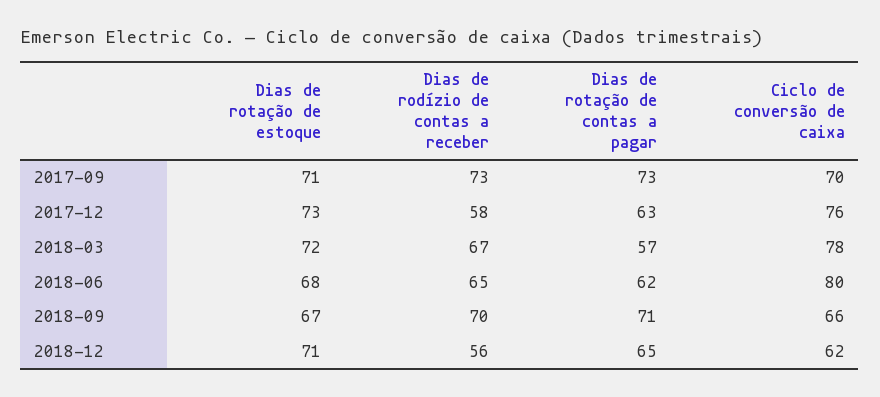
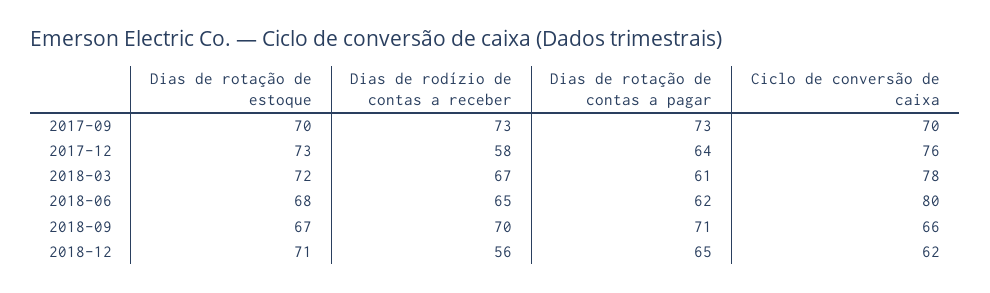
  {
    "Dias de rotação de estoque": {
-     "2017-09": 71,
+     "2017-09": 70,
      "2017-12": 73,
      "2018-03": 72,
      "2018-06": 68,
      "2018-09": 67,
      "2018-12": 71
    },
    "Dias de rodízio de contas a receber": {
      "2017-09": 73,
      "2017-12": 58,
      "2018-03": 67,
      "2018-06": 65,
      "2018-09": 70,
      "2018-12": 56
    },
    "Dias de rotação de contas a pagar": {
      "2017-09": 73,
-     "2017-12": 63,
+     "2017-12": 64,
-     "2018-03": 57,
+     "2018-03": 61,
      "2018-06": 62,
      "2018-09": 71,
      "2018-12": 65
    },
    "Ciclo de conversão de caixa": {
      "2017-09": 70,
      "2017-12": 76,
      "2018-03": 78,
      "2018-06": 80,
      "2018-09": 66,
      "2018-12": 62
    }
  }

